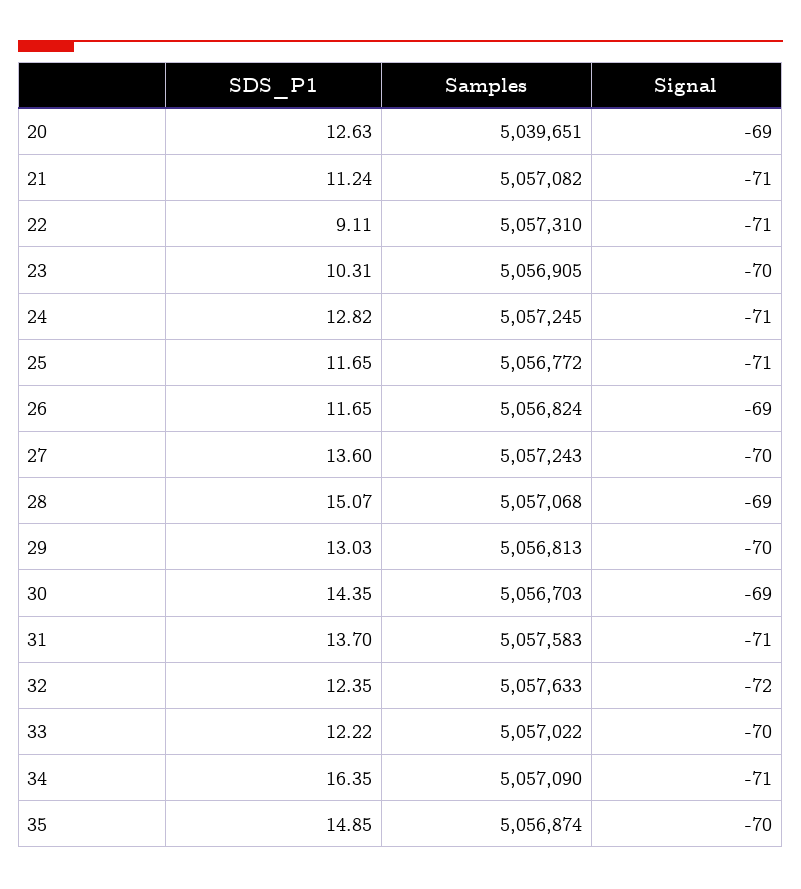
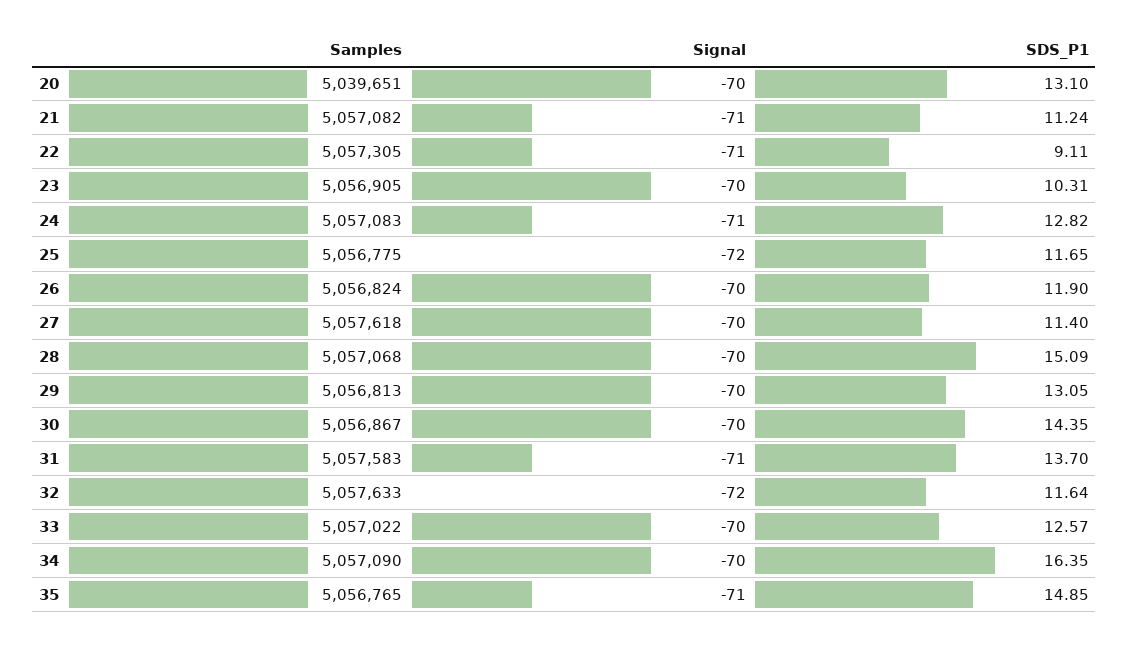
  {
    "SDS_P1": {
-     "20": 12.63,
+     "20": 13.1,
      "21": 11.24,
      "22": 9.11,
      "23": 10.31,
      "24": 12.82,
      "25": 11.65,
-     "26": 11.65,
+     "26": 11.9,
-     "27": 13.6,
+     "27": 11.4,
-     "28": 15.07,
+     "28": 15.09,
-     "29": 13.03,
+     "29": 13.05,
      "30": 14.35,
      "31": 13.7,
-     "32": 12.35,
+     "32": 11.64,
-     "33": 12.22,
+     "33": 12.57,
      "34": 16.35,
      "35": 14.85
    },
    "Samples": {
      "20": 5039651,
      "21": 5057082,
-     "22": 5057310,
+     "22": 5057305,
      "23": 5056905,
-     "24": 5057245,
+     "24": 5057083,
-     "25": 5056772,
+     "25": 5056775,
      "26": 5056824,
-     "27": 5057243,
+     "27": 5057618,
      "28": 5057068,
      "29": 5056813,
-     "30": 5056703,
+     "30": 5056867,
      "31": 5057583,
      "32": 5057633,
      "33": 5057022,
      "34": 5057090,
-     "35": 5056874
+     "35": 5056765
    },
    "Signal": {
-     "20": -69,
+     "20": -70,
      "21": -71,
      "22": -71,
      "23": -70,
      "24": -71,
-     "25": -71,
+     "25": -72,
-     "26": -69,
+     "26": -70,
      "27": -70,
-     "28": -69,
+     "28": -70,
      "29": -70,
-     "30": -69,
+     "30": -70,
      "31": -71,
      "32": -72,
      "33": -70,
-     "34": -71,
+     "34": -70,
-     "35": -70
+     "35": -71
    }
  }

